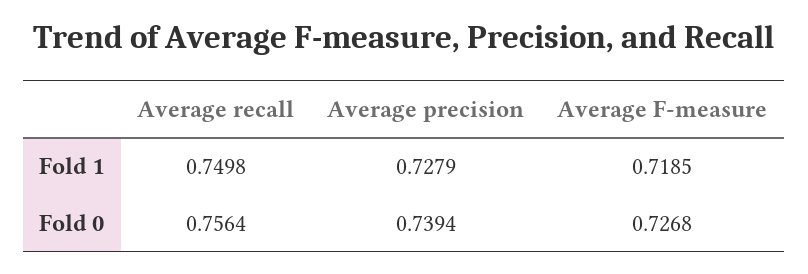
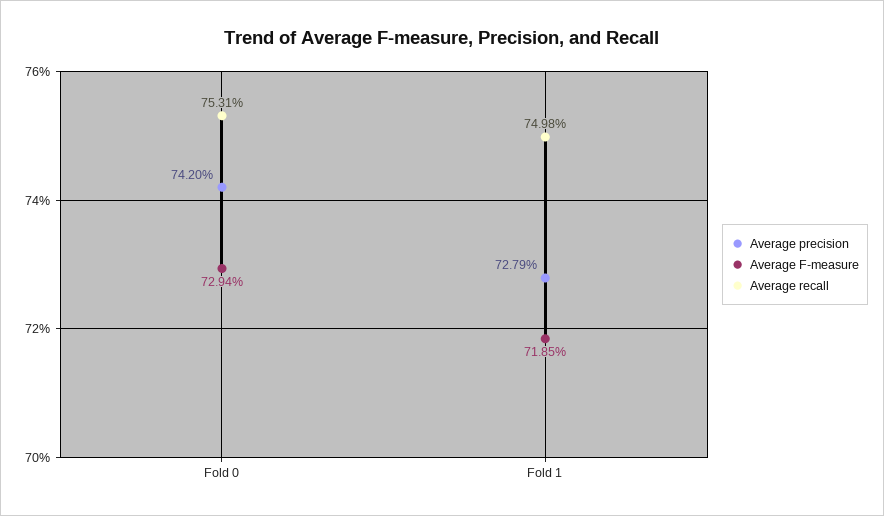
  {
    "Average recall": {
      "Fold 1": 0.7498,
-     "Fold 0": 0.7564
+     "Fold 0": 0.7531
    },
    "Average precision": {
      "Fold 1": 0.7279,
-     "Fold 0": 0.7394
+     "Fold 0": 0.742
    },
    "Average F-measure": {
      "Fold 1": 0.7185,
-     "Fold 0": 0.7268
+     "Fold 0": 0.7294
    }
  }

